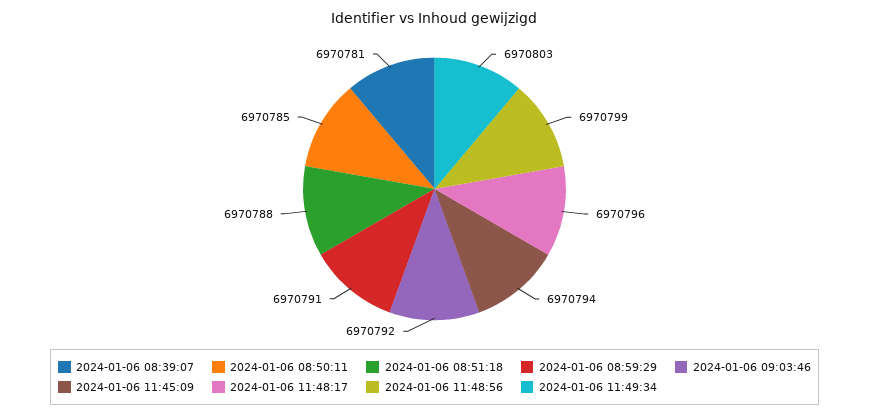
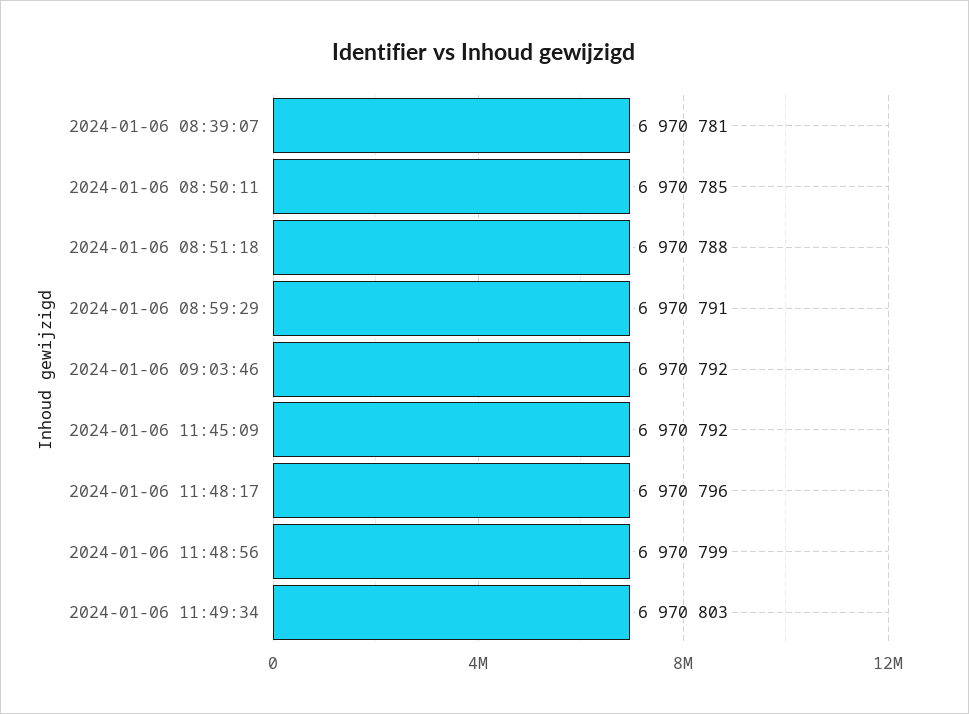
  {
    "2024-01-06 08:39:07": 6970781,
    "2024-01-06 08:50:11": 6970785,
    "2024-01-06 08:51:18": 6970788,
    "2024-01-06 08:59:29": 6970791,
    "2024-01-06 09:03:46": 6970792,
-   "2024-01-06 11:45:09": 6970794,
+   "2024-01-06 11:45:09": 6970792,
    "2024-01-06 11:48:17": 6970796,
    "2024-01-06 11:48:56": 6970799,
    "2024-01-06 11:49:34": 6970803
  }

